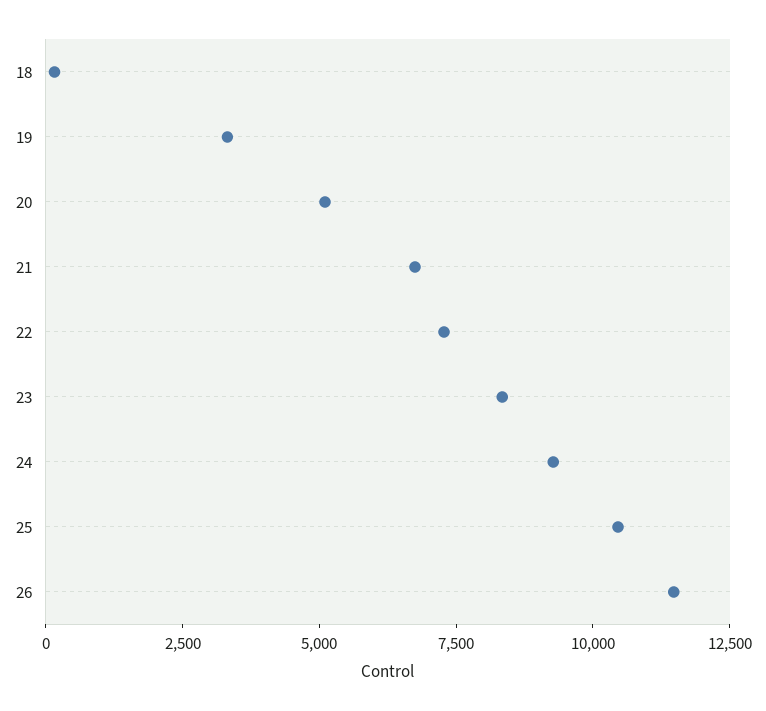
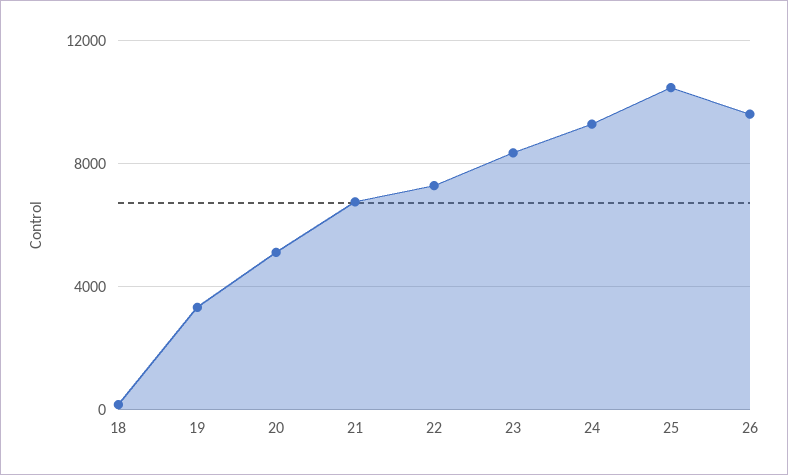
  {
    "18": 0,
    "19": 3500,
    "20": 5000,
    "21": 6500,
    "22": 7500,
    "23": 8500,
    "24": 9500,
    "25": 10500,
-   "26": 11500
+   "26": 9500
  }

